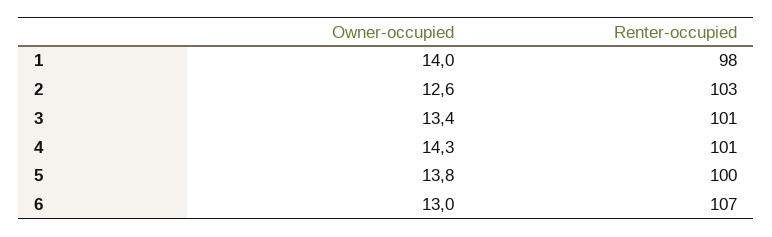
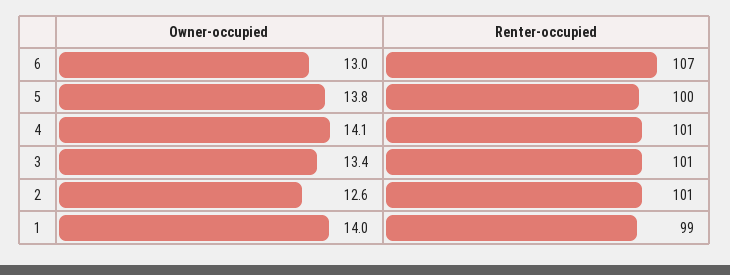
  {
    "Owner-occupied": {
      "1": 14,
      "2": 12.6,
      "3": 13.4,
-     "4": 14.3,
+     "4": 14.1,
      "5": 13.8,
      "6": 13
    },
    "Renter-occupied": {
-     "1": 98,
+     "1": 99,
-     "2": 103,
+     "2": 101,
      "3": 101,
      "4": 101,
      "5": 100,
      "6": 107
    }
  }

